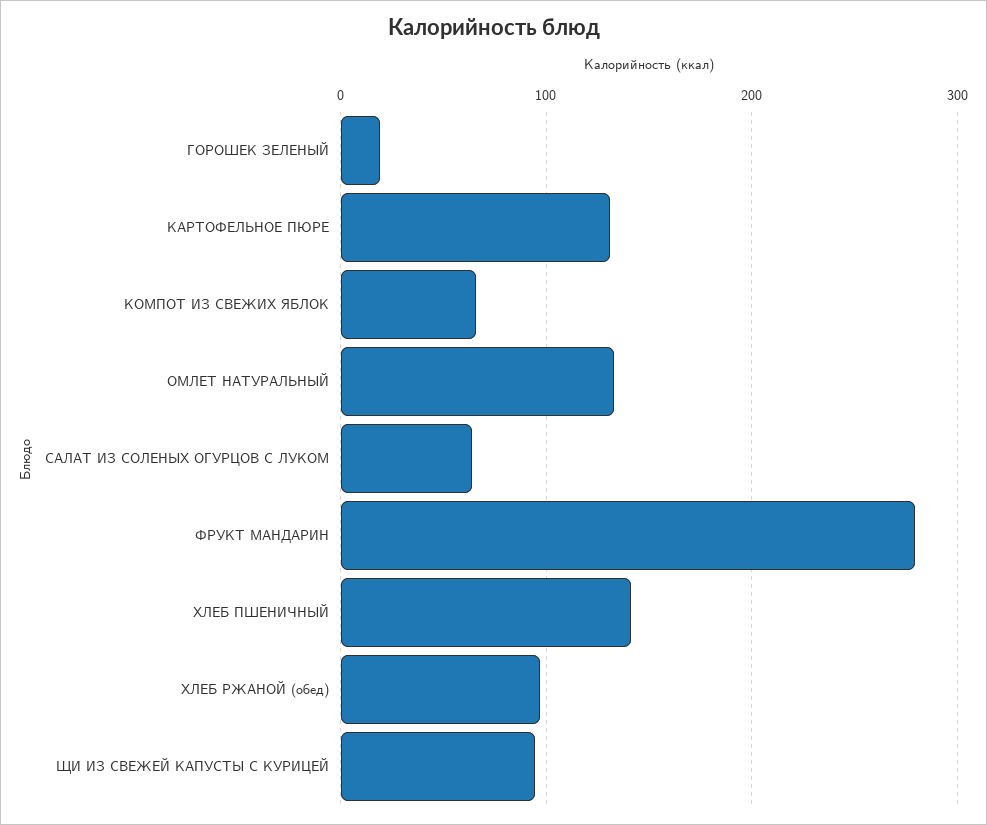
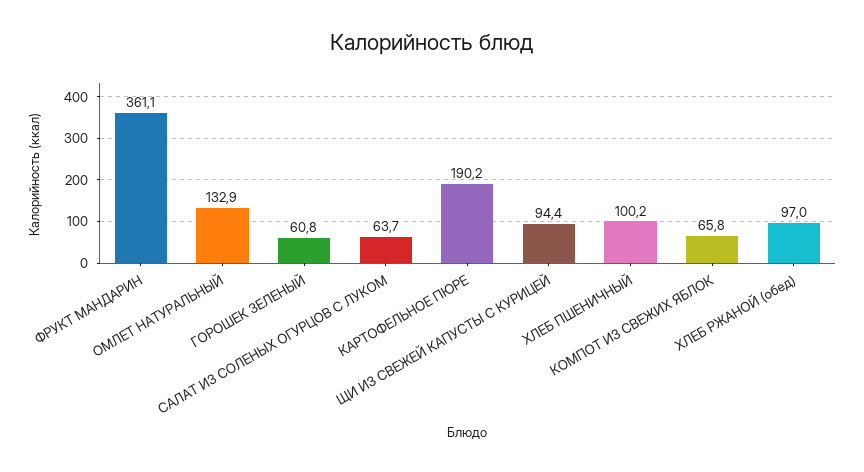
  {
-   "ГОРОШЕК ЗЕЛЕНЫЙ": 20,
+   "ГОРОШЕК ЗЕЛЕНЫЙ": 60.8,
-   "КАРТОФЕЛЬНОЕ ПЮРЕ": 130,
+   "КАРТОФЕЛЬНОЕ ПЮРЕ": 190.2,
    "КОМПОТ ИЗ СВЕЖИХ ЯБЛОК": 65.8,
    "ОМЛЕТ НАТУРАЛЬНЫЙ": 132.9,
    "САЛАТ ИЗ СОЛЕНЫХ ОГУРЦОВ С ЛУКОМ": 63.7,
-   "ФРУКТ МАНДАРИН": 280,
+   "ФРУКТ МАНДАРИН": 361.1,
-   "ХЛЕБ ПШЕНИЧНЫЙ": 140,
+   "ХЛЕБ ПШЕНИЧНЫЙ": 100.2,
    "ХЛЕБ РЖАНОЙ (обед)": 97,
    "ЩИ ИЗ СВЕЖЕЙ КАПУСТЫ С КУРИЦЕЙ": 94.4
  }

